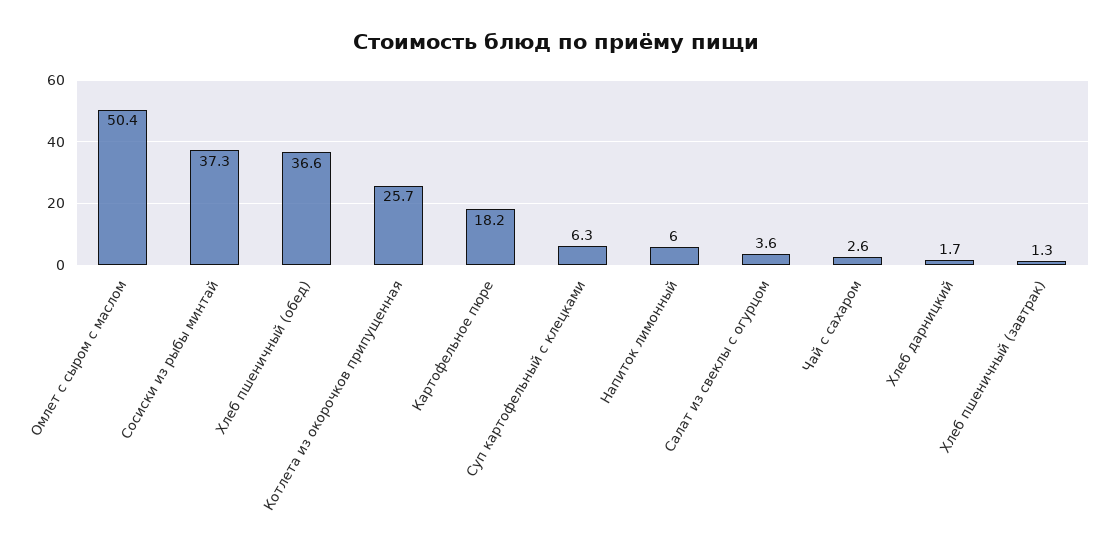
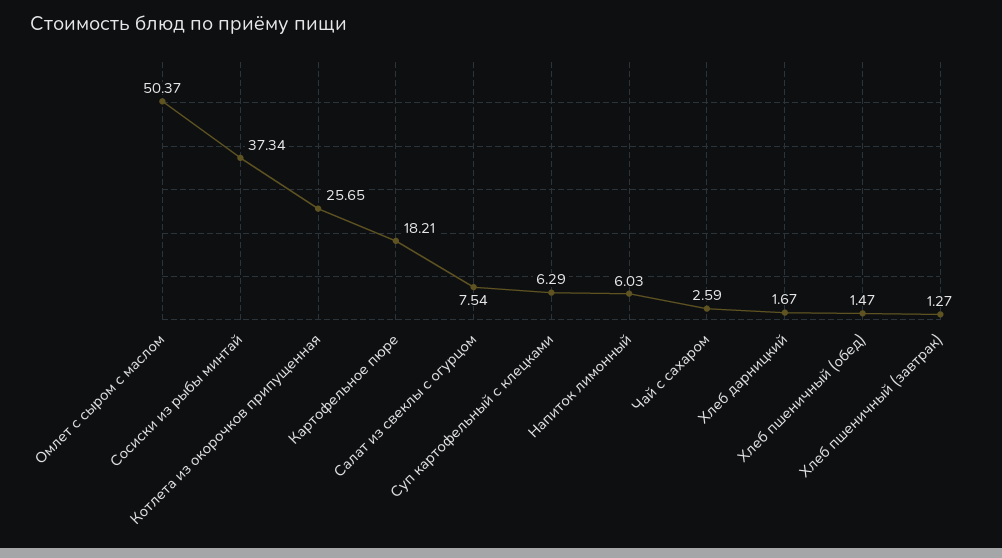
  {
    "Омлет с сыром с маслом": 50.37,
    "Сосиски из рыбы минтай": 37.34,
-   "Хлеб пшеничный (обед)": 36.6,
+   "Хлеб пшеничный (обед)": 1.47,
    "Котлета из окорочков припущенная": 25.65,
    "Картофельное пюре": 18.21,
    "Суп картофельный с клецками": 6.29,
    "Напиток лимонный": 6.03,
-   "Салат из свеклы с огурцом": 3.6,
+   "Салат из свеклы с огурцом": 7.54,
    "Чай с сахаром": 2.59,
    "Хлеб дарницкий": 1.67,
    "Хлеб пшеничный (завтрак)": 1.27
  }

